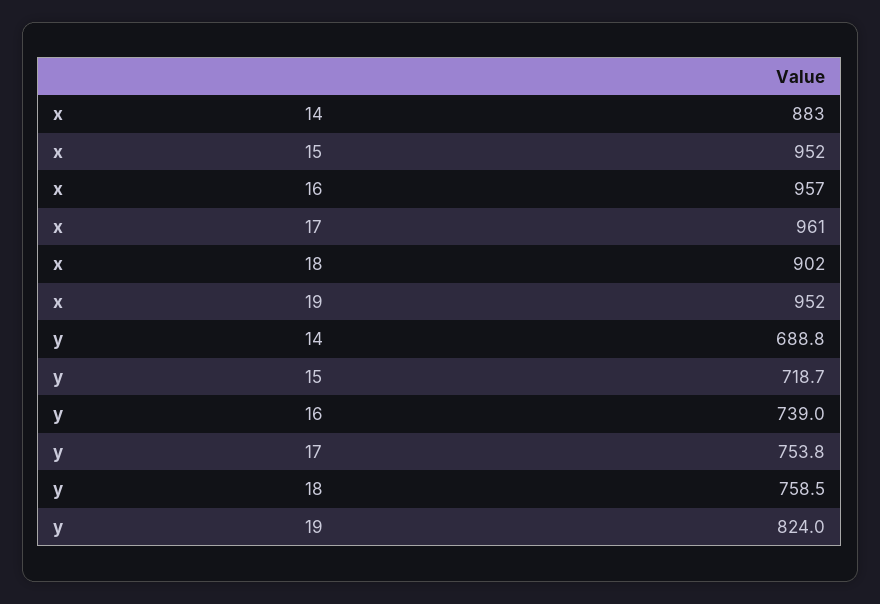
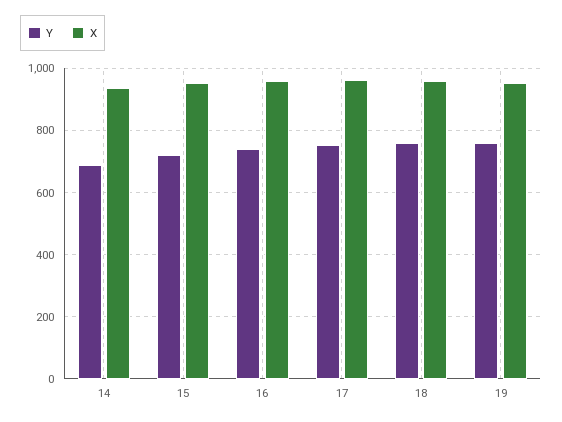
  {
    "x": {
-     "14": 883,
+     "14": 940,
      "15": 952,
      "16": 957,
      "17": 961,
-     "18": 902,
+     "18": 960,
      "19": 952
    },
    "y": {
      "14": 688.8,
      "15": 718.7,
      "16": 739,
      "17": 753.8,
      "18": 758.5,
-     "19": 824
+     "19": 760
    }
  }

